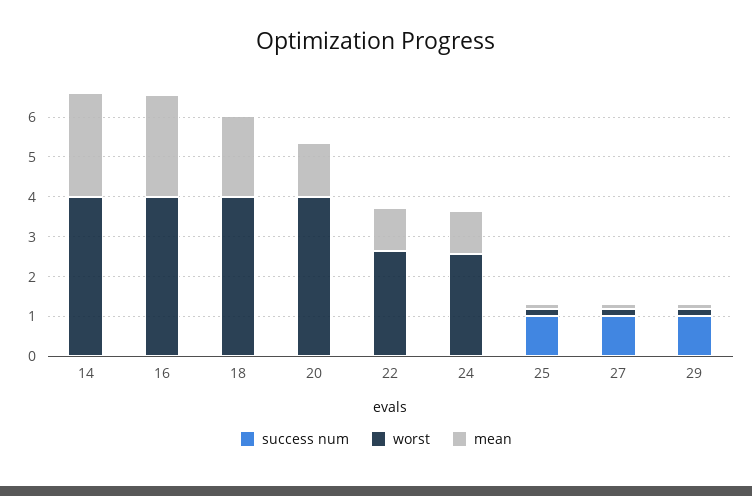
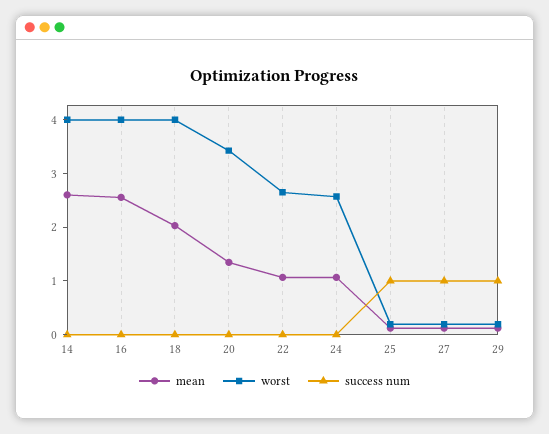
  {
    "success num": {
      "14": 0,
      "16": 0,
      "18": 0,
      "20": 0,
      "22": 0,
      "24": 0,
      "25": 1,
      "27": 1,
      "29": 1
    },
    "worst": {
      "14": 4,
      "16": 4,
      "18": 4,
-     "20": 4,
+     "20": 3.4,
      "22": 2.6,
      "24": 2.6,
      "25": 0.2,
      "27": 0.2,
      "29": 0.2
    },
    "mean": {
      "14": 2.6,
      "16": 2.6,
      "18": 2,
      "20": 1.4,
      "22": 1,
      "24": 1,
      "25": 0.2,
      "27": 0.2,
      "29": 0.2
    }
  }

